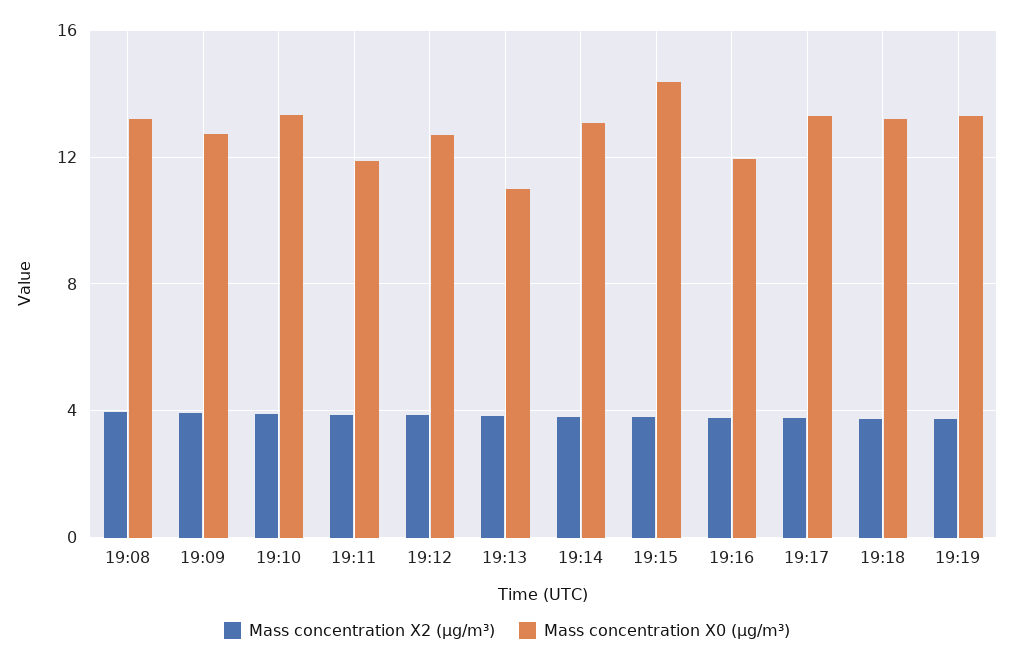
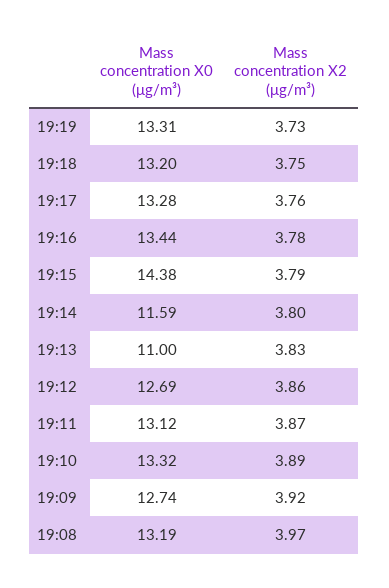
  {
    "Mass concentration X2 (μg/m³)": {
      "19:08": 3.97,
      "19:09": 3.92,
      "19:10": 3.89,
      "19:11": 3.87,
      "19:12": 3.86,
      "19:13": 3.83,
      "19:14": 3.8,
      "19:15": 3.79,
      "19:16": 3.78,
      "19:17": 3.76,
      "19:18": 3.75,
      "19:19": 3.73
    },
    "Mass concentration X0 (μg/m³)": {
      "19:08": 13.19,
      "19:09": 12.74,
      "19:10": 13.32,
-     "19:11": 12,
+     "19:11": 13.12,
      "19:12": 12.69,
      "19:13": 11,
-     "19:14": 13,
+     "19:14": 11.59,
      "19:15": 14.38,
-     "19:16": 12,
+     "19:16": 13.44,
      "19:17": 13.28,
      "19:18": 13.2,
      "19:19": 13.31
    }
  }

